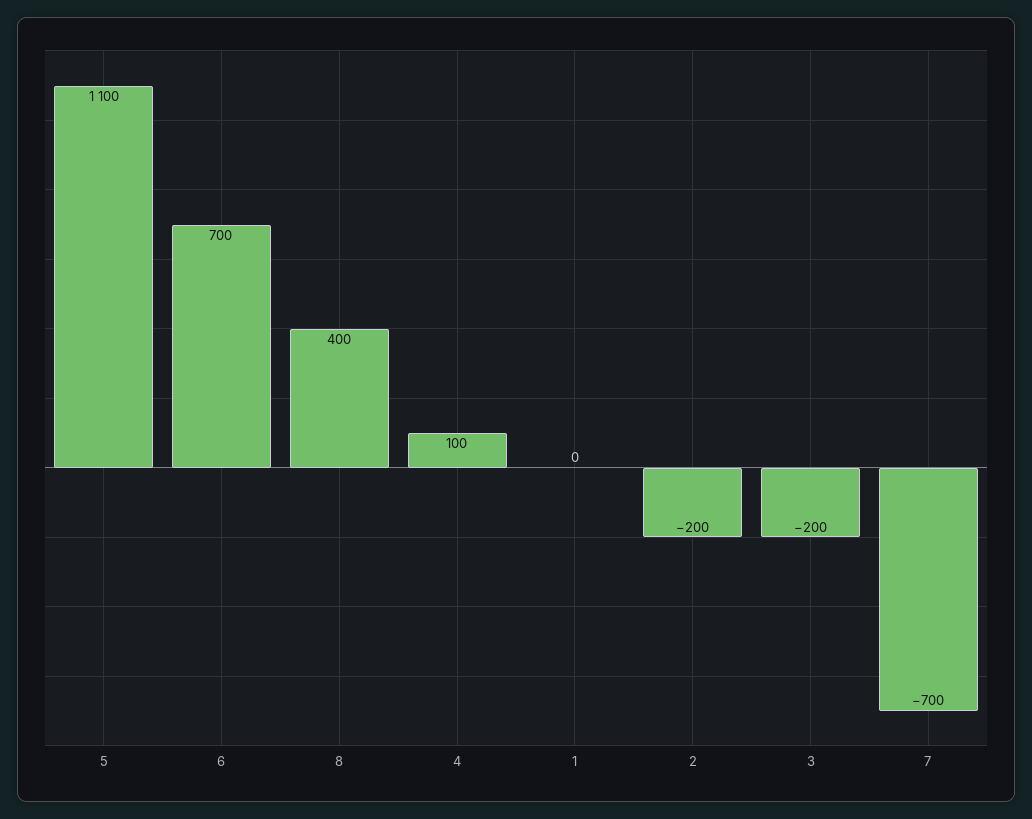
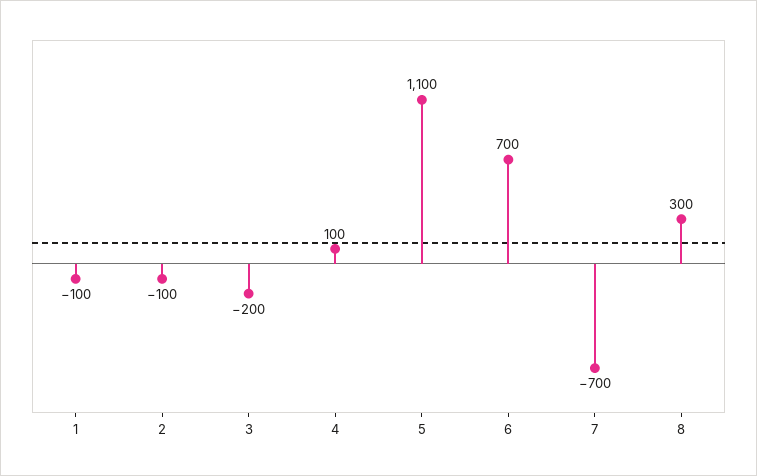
  {
    "5": 1100,
    "6": 700,
-   "8": 400,
+   "8": 300,
    "4": 100,
-   "1": 0,
+   "1": -100,
-   "2": -200,
+   "2": -100,
    "3": -200,
    "7": -700
  }

